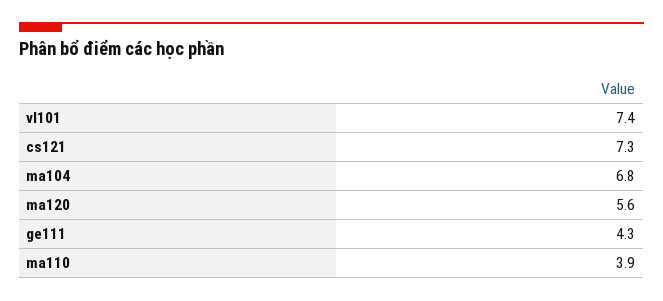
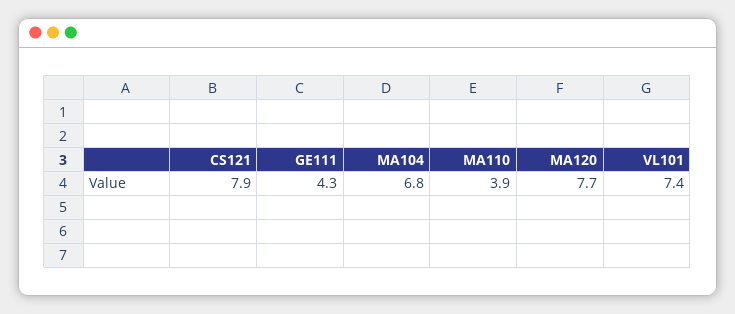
  {
    "vl101": 7.4,
-   "cs121": 7.3,
+   "cs121": 7.9,
    "ma104": 6.8,
-   "ma120": 5.6,
+   "ma120": 7.7,
    "ge111": 4.3,
    "ma110": 3.9
  }

